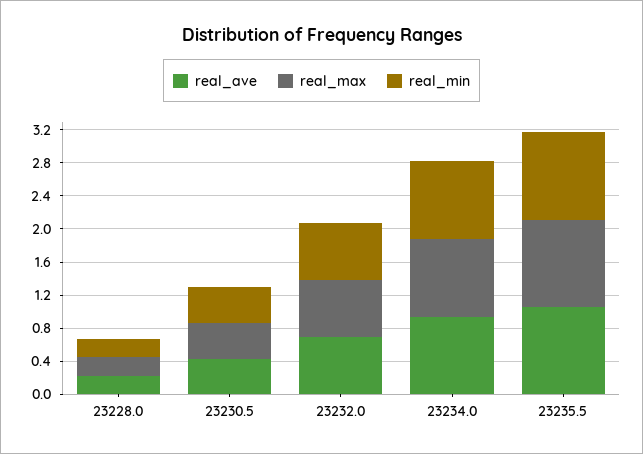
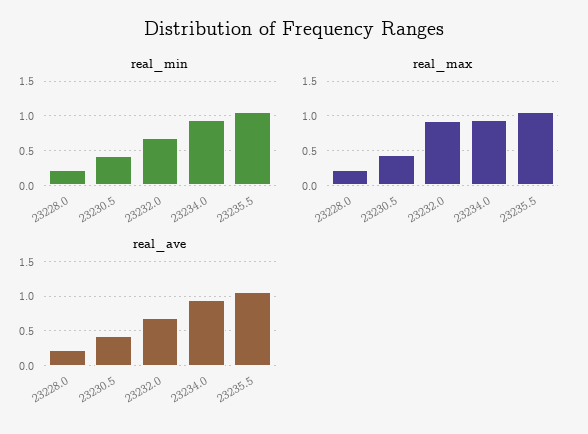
  {
    "real_ave": {
      "23228.0": 0.2,
      "23230.5": 0.4,
      "23232.0": 0.7,
      "23234.0": 0.9,
      "23235.5": 1.1
    },
    "real_max": {
      "23228.0": 0.2,
      "23230.5": 0.4,
-     "23232.0": 0.7,
+     "23232.0": 0.9,
      "23234.0": 0.9,
      "23235.5": 1.1
    },
    "real_min": {
      "23228.0": 0.2,
      "23230.5": 0.4,
      "23232.0": 0.7,
      "23234.0": 0.9,
      "23235.5": 1.1
    }
  }

